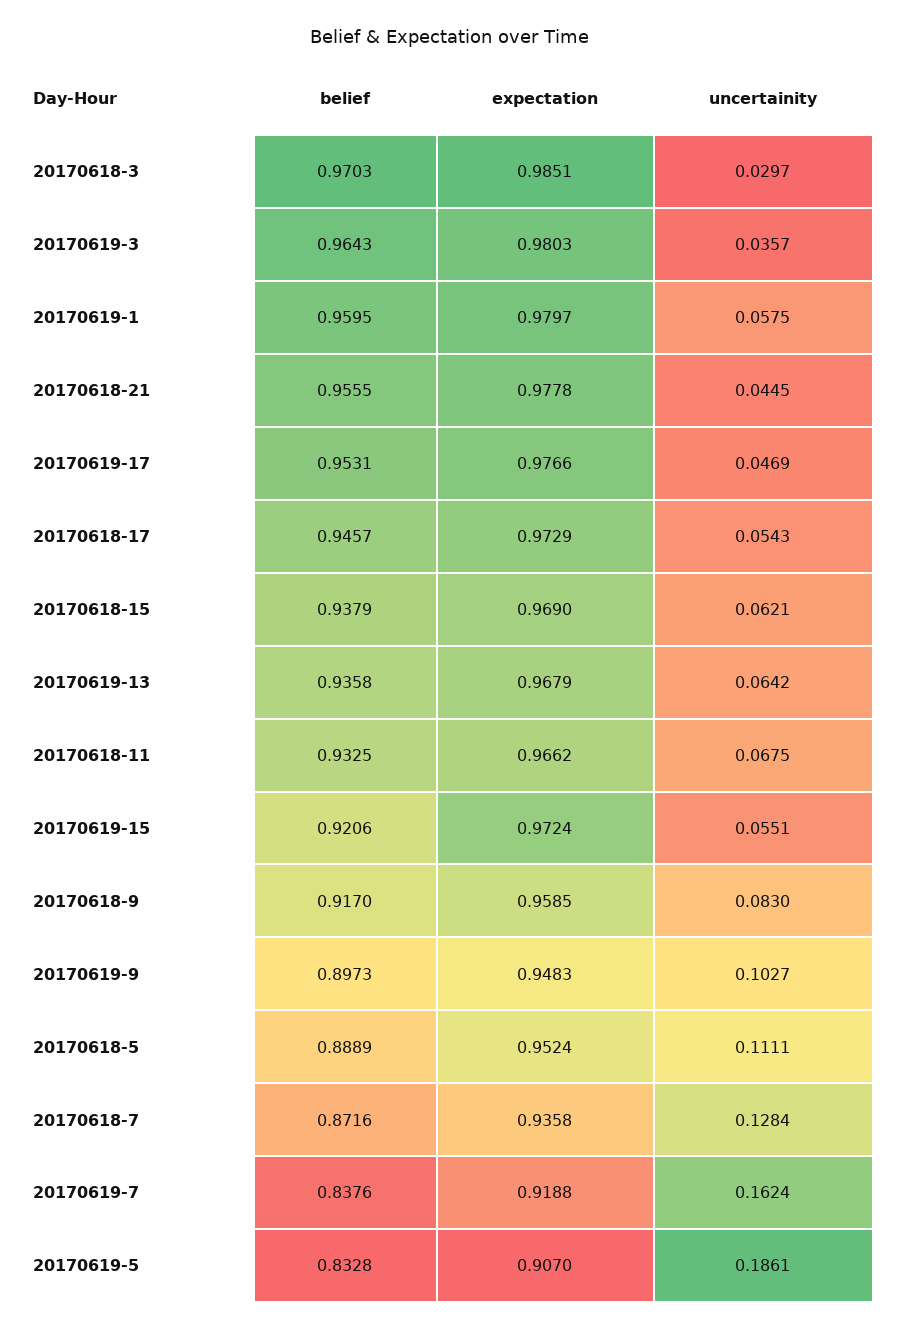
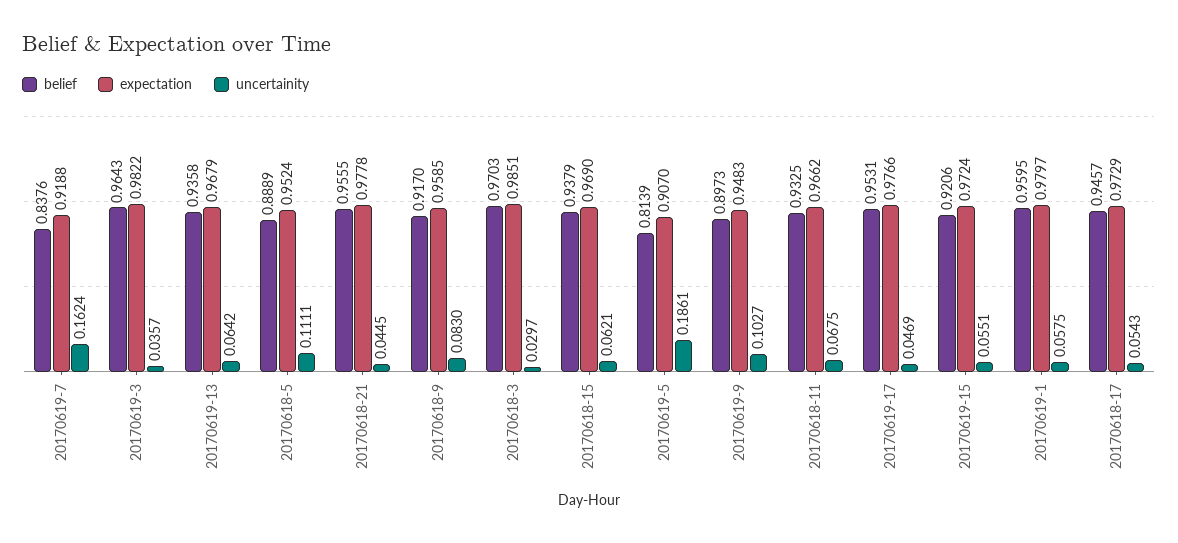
  {
    "belief": {
      "20170618-3": 0.9703,
      "20170619-3": 0.9643,
      "20170619-1": 0.9595,
      "20170618-21": 0.9555,
      "20170619-17": 0.9531,
      "20170618-17": 0.9457,
      "20170618-15": 0.9379,
      "20170619-13": 0.9358,
      "20170618-11": 0.9325,
      "20170619-15": 0.9206,
      "20170618-9": 0.917,
      "20170619-9": 0.8973,
      "20170618-5": 0.8889,
-     "20170618-7": 0.8716,
      "20170619-7": 0.8376,
-     "20170619-5": 0.8328
+     "20170619-5": 0.8139
    },
    "expectation": {
      "20170618-3": 0.9851,
-     "20170619-3": 0.9803,
+     "20170619-3": 0.9822,
      "20170619-1": 0.9797,
      "20170618-21": 0.9778,
      "20170619-17": 0.9766,
      "20170618-17": 0.9729,
      "20170618-15": 0.969,
      "20170619-13": 0.9679,
      "20170618-11": 0.9662,
      "20170619-15": 0.9724,
      "20170618-9": 0.9585,
      "20170619-9": 0.9483,
      "20170618-5": 0.9524,
-     "20170618-7": 0.9358,
      "20170619-7": 0.9188,
      "20170619-5": 0.907
    },
    "uncertainity": {
      "20170618-3": 0.0297,
      "20170619-3": 0.0357,
      "20170619-1": 0.0575,
      "20170618-21": 0.0445,
      "20170619-17": 0.0469,
      "20170618-17": 0.0543,
      "20170618-15": 0.0621,
      "20170619-13": 0.0642,
      "20170618-11": 0.0675,
      "20170619-15": 0.0551,
      "20170618-9": 0.083,
      "20170619-9": 0.1027,
      "20170618-5": 0.1111,
-     "20170618-7": 0.1284,
      "20170619-7": 0.1624,
      "20170619-5": 0.1861
    }
  }

